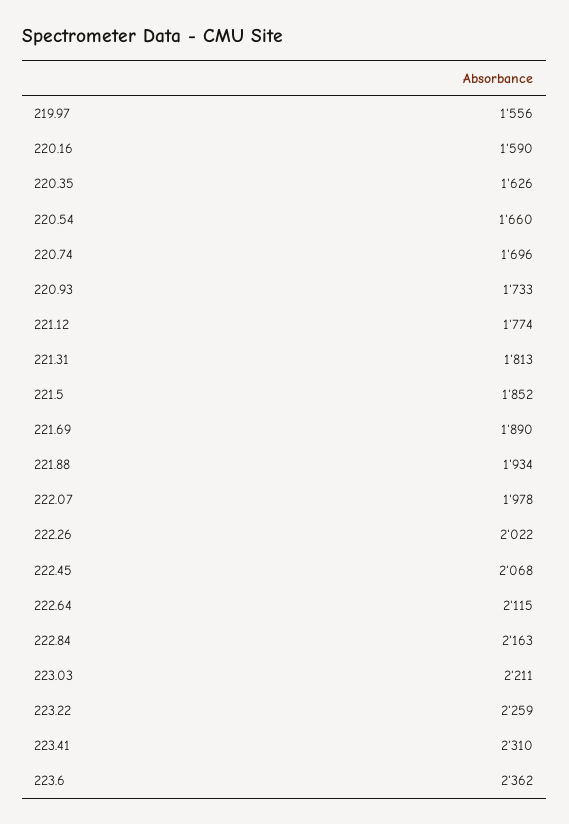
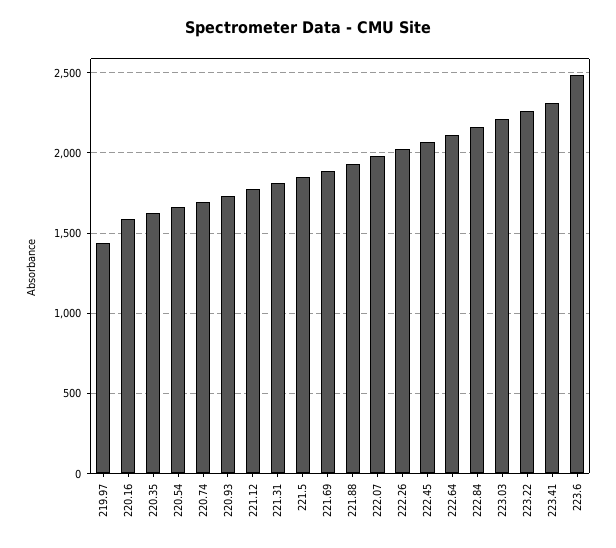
  {
-   "219.97": 1556,
+   "219.97": 1450,
    "220.16": 1590,
    "220.35": 1626,
    "220.54": 1660,
    "220.74": 1696,
    "220.93": 1733,
    "221.12": 1774,
    "221.31": 1813,
    "221.5": 1852,
    "221.69": 1890,
    "221.88": 1934,
    "222.07": 1978,
    "222.26": 2022,
    "222.45": 2068,
    "222.64": 2115,
    "222.84": 2163,
    "223.03": 2211,
    "223.22": 2259,
    "223.41": 2310,
-   "223.6": 2362
+   "223.6": 2500
  }

